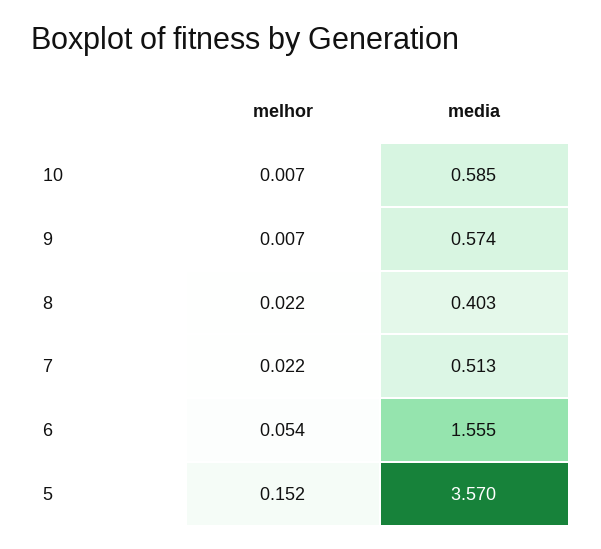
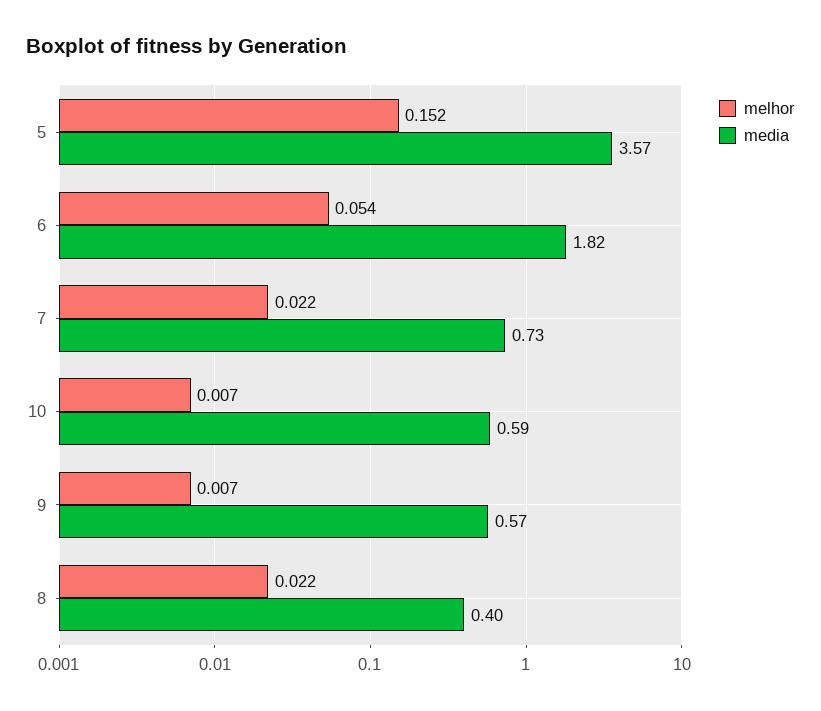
  {
    "melhor": {
      "10": 0.007,
      "9": 0.007,
      "8": 0.022,
      "7": 0.022,
      "6": 0.054,
      "5": 0.152
    },
    "media": {
      "10": 0.585,
      "9": 0.574,
      "8": 0.403,
-     "7": 0.513,
+     "7": 0.73,
-     "6": 1.555,
+     "6": 1.82,
      "5": 3.57
    }
  }

